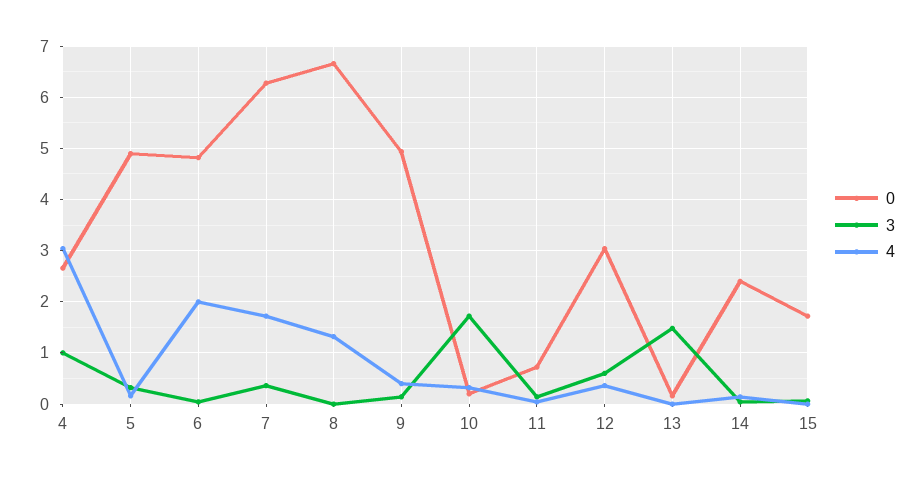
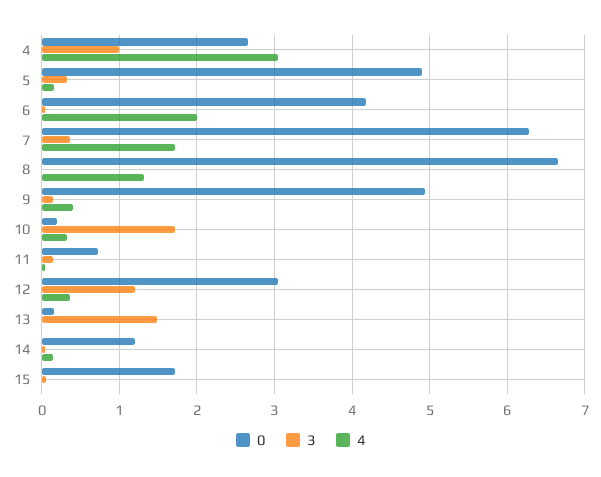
  {
    "0": {
      "4": 2.7,
      "5": 4.9,
-     "6": 4.8,
+     "6": 4.2,
      "7": 6.3,
      "8": 6.7,
      "9": 4.9,
      "10": 0.2,
      "11": 0.7,
      "12": 3,
      "13": 0.2,
-     "14": 2.4,
+     "14": 1.2,
      "15": 1.7
    },
    "3": {
      "4": 1,
      "5": 0.3,
      "6": 0,
      "7": 0.4,
      "8": 0,
      "9": 0.1,
      "10": 1.7,
      "11": 0.1,
-     "12": 0.6,
+     "12": 1.2,
      "13": 1.5,
      "14": 0,
      "15": 0.1
    },
    "4": {
      "4": 3,
      "5": 0.2,
      "6": 2,
      "7": 1.7,
      "8": 1.3,
      "9": 0.4,
      "10": 0.3,
      "11": 0,
      "12": 0.4,
      "13": 0,
      "14": 0.1,
      "15": 0
    }
  }

